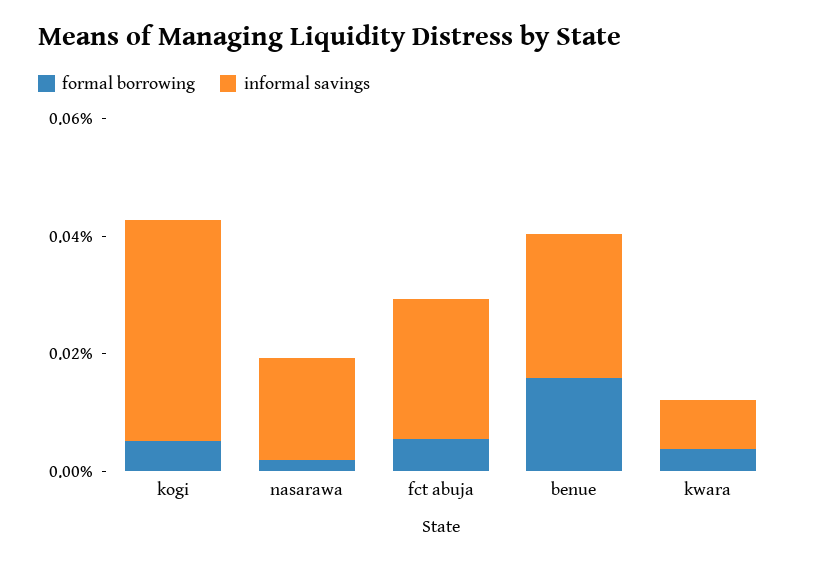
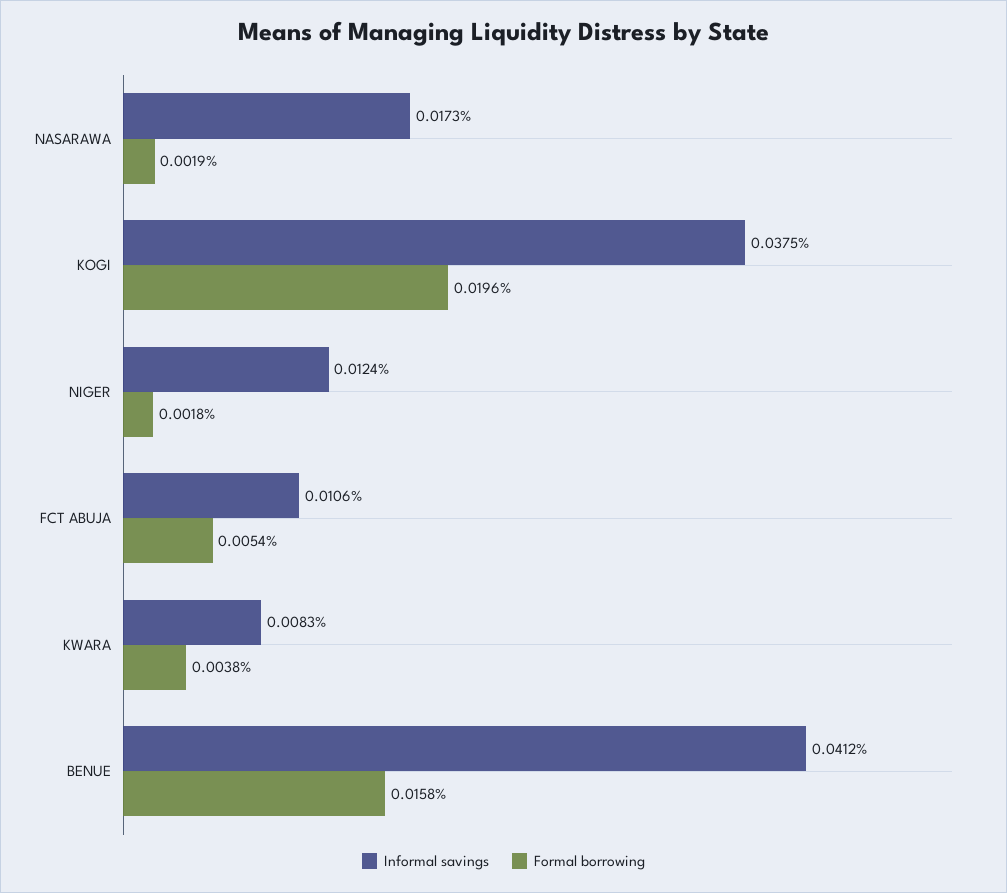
  {
    "formal borrowing": {
-     "kogi": 0.005,
+     "kogi": 0.0196,
      "nasarawa": 0.0019,
      "fct abuja": 0.0054,
      "benue": 0.0158,
-     "kwara": 0.0038
+     "kwara": 0.0038,
+     "NIGER": 0.0018
    },
    "informal savings": {
      "kogi": 0.0375,
      "nasarawa": 0.0173,
-     "fct abuja": 0.025,
+     "fct abuja": 0.0106,
-     "benue": 0.025,
+     "benue": 0.0412,
-     "kwara": 0.0083
+     "kwara": 0.0083,
+     "NIGER": 0.0124
    }
  }

